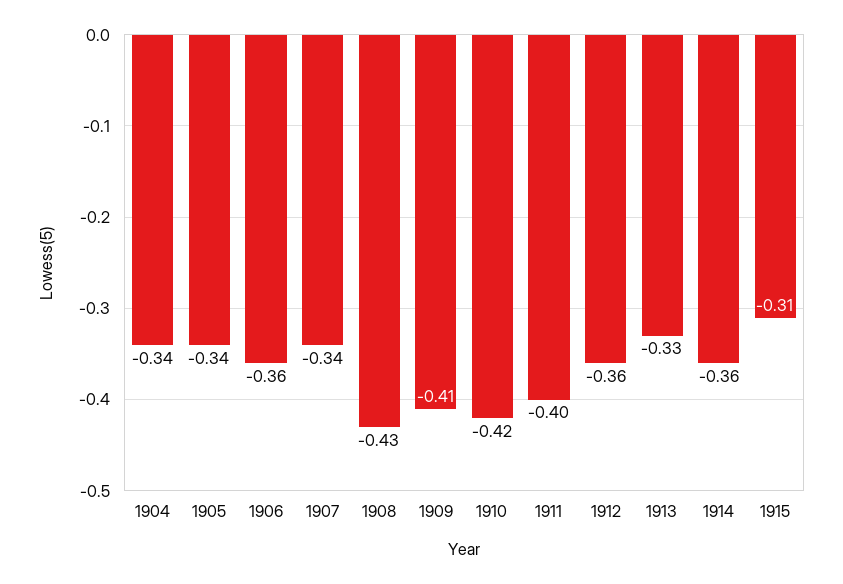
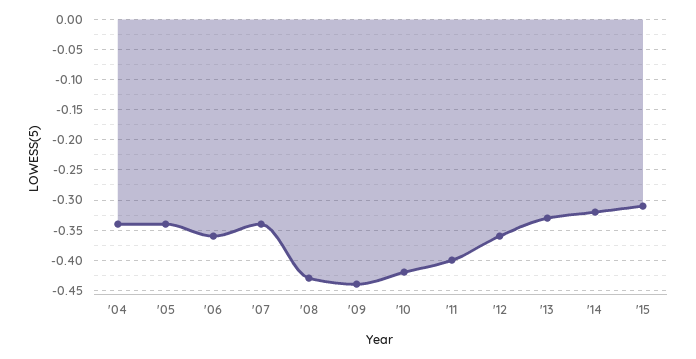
  {
    "1904": -0.34,
    "1905": -0.34,
    "1906": -0.36,
    "1907": -0.34,
    "1908": -0.43,
-   "1909": -0.41,
+   "1909": -0.44,
    "1910": -0.42,
    "1911": -0.4,
    "1912": -0.36,
    "1913": -0.33,
-   "1914": -0.36,
+   "1914": -0.32,
    "1915": -0.31
  }

